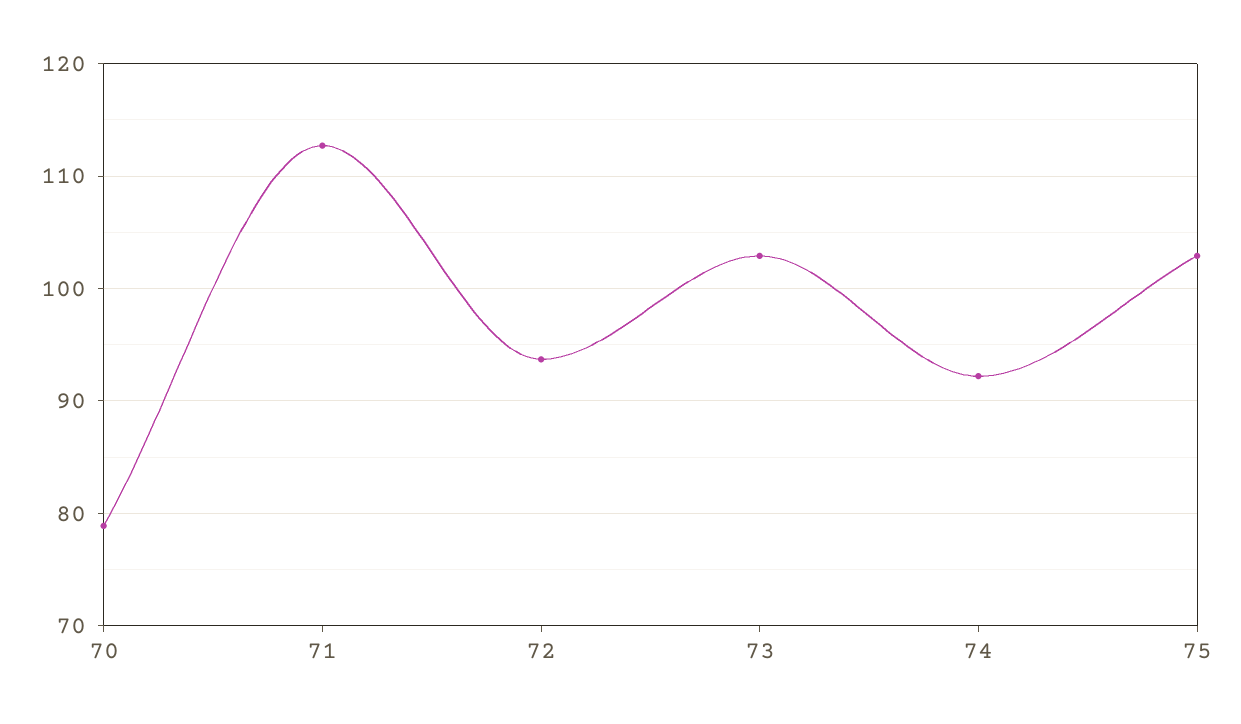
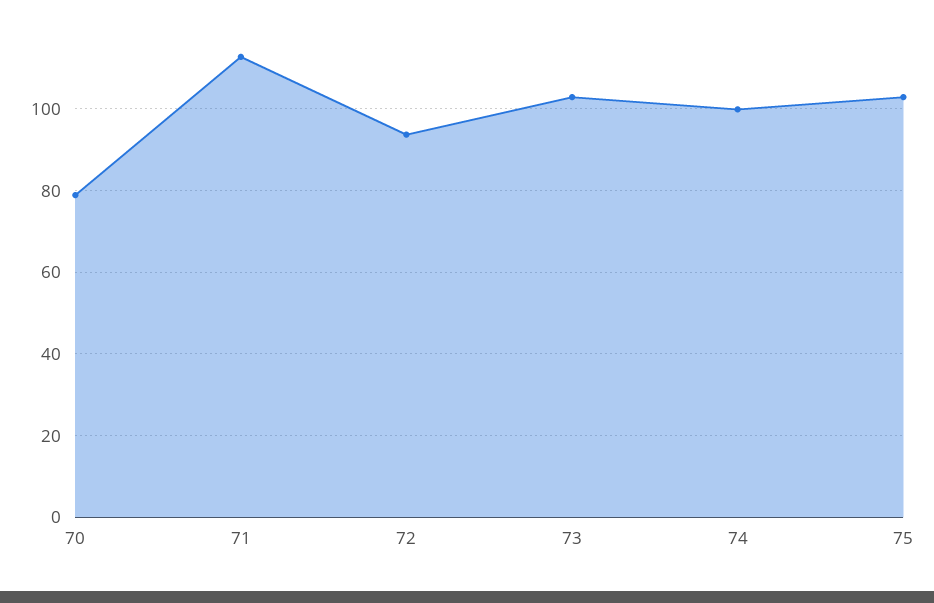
  {
    "70": 79,
    "71": 113,
    "72": 94,
    "73": 103,
-   "74": 92,
+   "74": 100,
    "75": 103
  }

